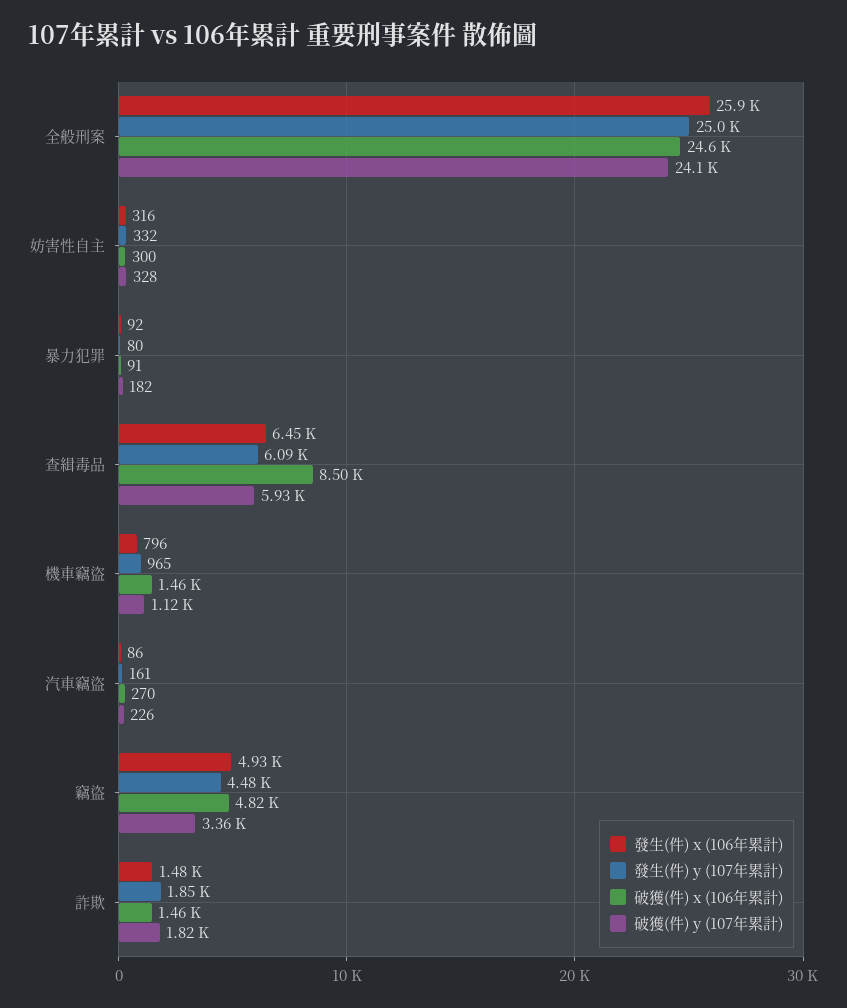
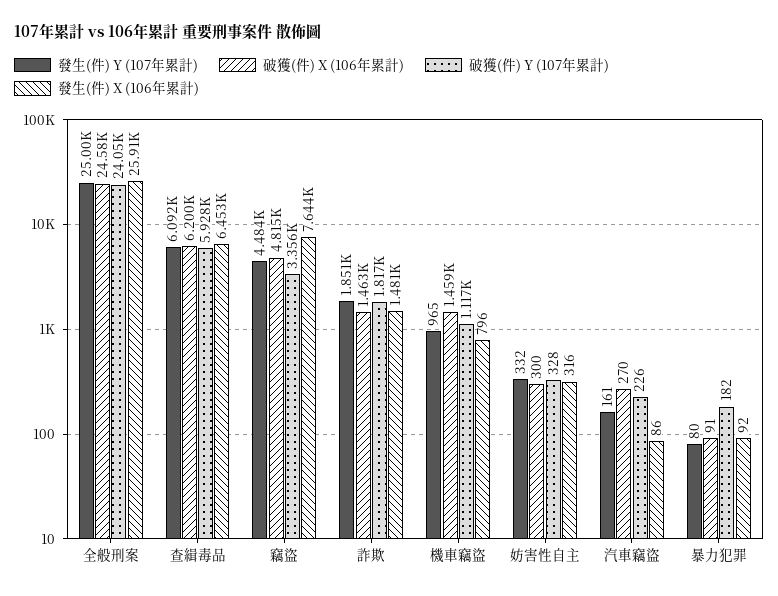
  {
    "發生(件) x (106年累計)": {
      "全般刑案": 25910,
      "妨害性自主": 316,
      "暴力犯罪": 92,
      "查緝毒品": 6453,
      "機車竊盜": 796,
      "汽車竊盜": 86,
-     "竊盜": 4930,
+     "竊盜": 7644,
      "詐欺": 1481
    },
    "發生(件) y (107年累計)": {
      "全般刑案": 25000,
      "妨害性自主": 332,
      "暴力犯罪": 80,
      "查緝毒品": 6092,
      "機車竊盜": 965,
      "汽車竊盜": 161,
      "竊盜": 4484,
      "詐欺": 1851
    },
    "破獲(件) x (106年累計)": {
      "全般刑案": 24580,
      "妨害性自主": 300,
      "暴力犯罪": 91,
-     "查緝毒品": 8500,
+     "查緝毒品": 6200,
      "機車竊盜": 1459,
      "汽車竊盜": 270,
      "竊盜": 4815,
      "詐欺": 1463
    },
    "破獲(件) y (107年累計)": {
      "全般刑案": 24050,
      "妨害性自主": 328,
      "暴力犯罪": 182,
      "查緝毒品": 5928,
      "機車竊盜": 1117,
      "汽車竊盜": 226,
      "竊盜": 3356,
      "詐欺": 1817
    }
  }

